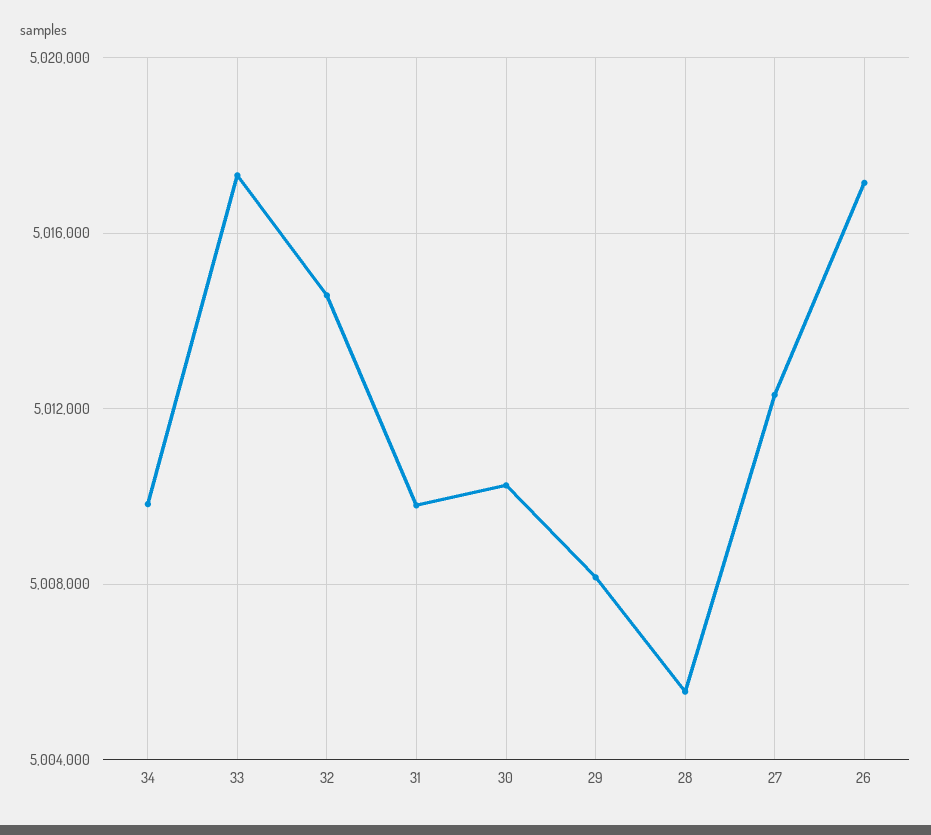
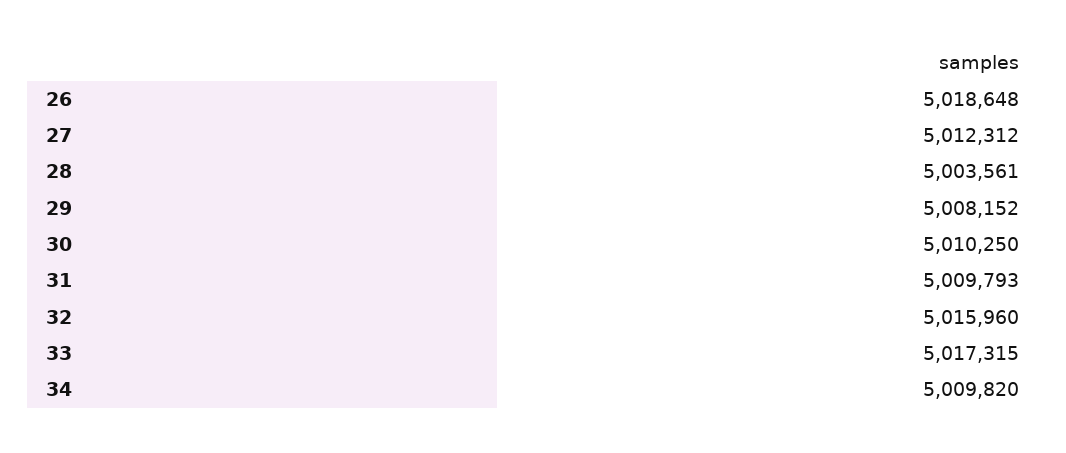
  {
    "34": 5009820,
    "33": 5017315,
-   "32": 5014500,
+   "32": 5015960,
    "31": 5009793,
    "30": 5010250,
    "29": 5008152,
-   "28": 5005500,
+   "28": 5003561,
    "27": 5012312,
-   "26": 5017000
+   "26": 5018648
  }

